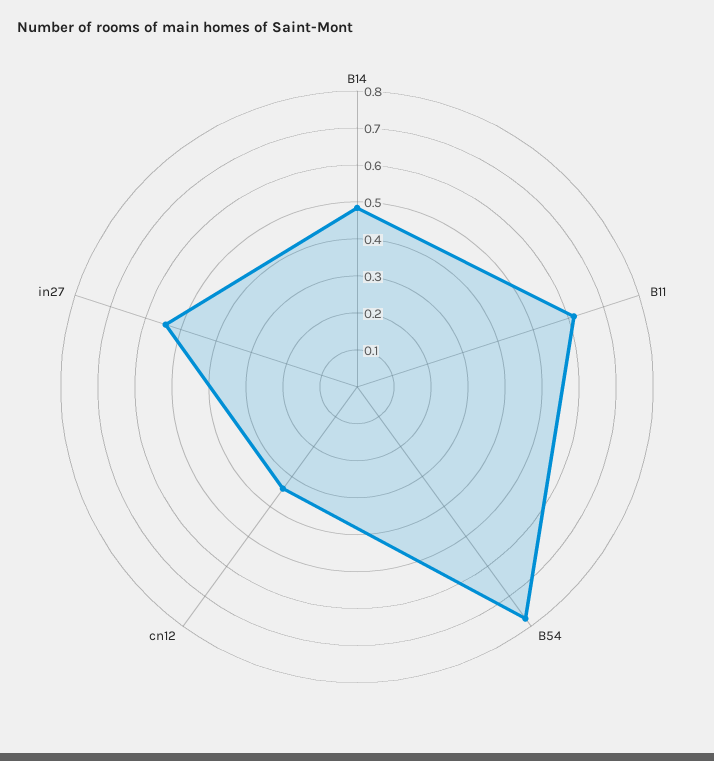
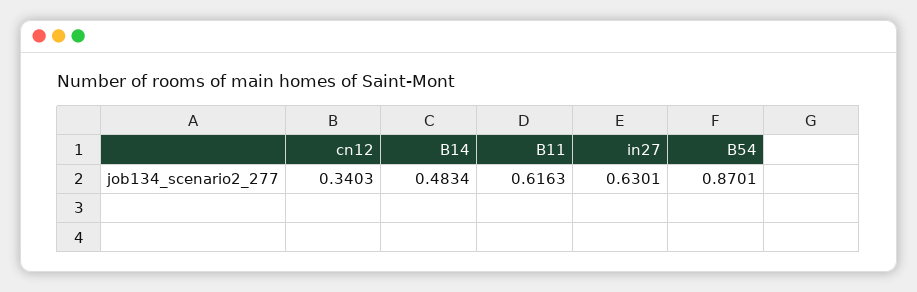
  {
    "B14": 0.4834,
    "B11": 0.6163,
-   "B54": 0.775,
+   "B54": 0.8701,
    "cn12": 0.3403,
-   "in27": 0.55
+   "in27": 0.6301
  }

